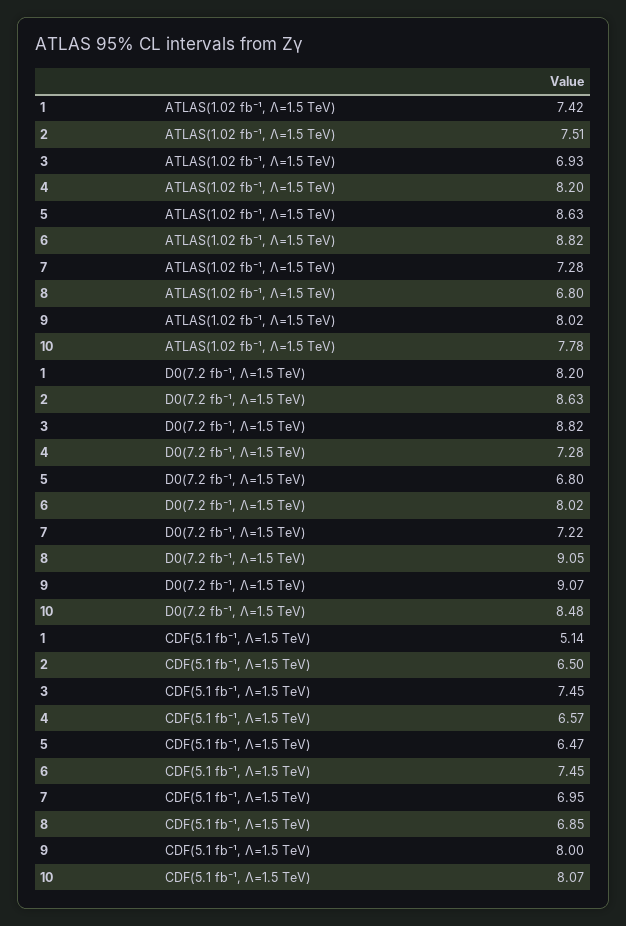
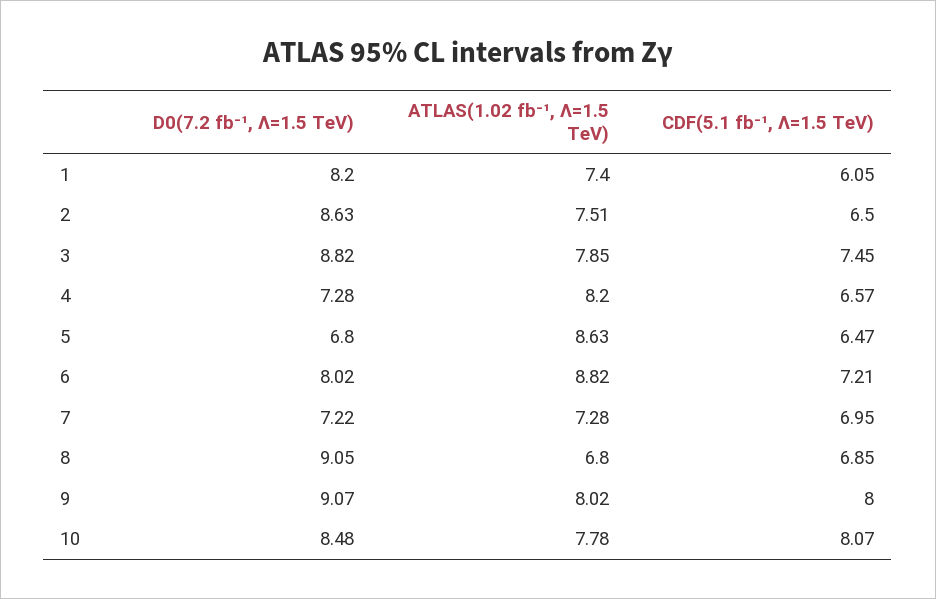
  {
    "1": {
-     "ATLAS(1.02 fb⁻¹, Λ=1.5 TeV)": 7.42,
+     "ATLAS(1.02 fb⁻¹, Λ=1.5 TeV)": 7.4,
      "D0(7.2 fb⁻¹, Λ=1.5 TeV)": 8.2,
-     "CDF(5.1 fb⁻¹, Λ=1.5 TeV)": 5.14
+     "CDF(5.1 fb⁻¹, Λ=1.5 TeV)": 6.05
    },
    "2": {
      "ATLAS(1.02 fb⁻¹, Λ=1.5 TeV)": 7.51,
      "D0(7.2 fb⁻¹, Λ=1.5 TeV)": 8.63,
      "CDF(5.1 fb⁻¹, Λ=1.5 TeV)": 6.5
    },
    "3": {
-     "ATLAS(1.02 fb⁻¹, Λ=1.5 TeV)": 6.93,
+     "ATLAS(1.02 fb⁻¹, Λ=1.5 TeV)": 7.85,
      "D0(7.2 fb⁻¹, Λ=1.5 TeV)": 8.82,
      "CDF(5.1 fb⁻¹, Λ=1.5 TeV)": 7.45
    },
    "4": {
      "ATLAS(1.02 fb⁻¹, Λ=1.5 TeV)": 8.2,
      "D0(7.2 fb⁻¹, Λ=1.5 TeV)": 7.28,
      "CDF(5.1 fb⁻¹, Λ=1.5 TeV)": 6.57
    },
    "5": {
      "ATLAS(1.02 fb⁻¹, Λ=1.5 TeV)": 8.63,
      "D0(7.2 fb⁻¹, Λ=1.5 TeV)": 6.8,
      "CDF(5.1 fb⁻¹, Λ=1.5 TeV)": 6.47
    },
    "6": {
      "ATLAS(1.02 fb⁻¹, Λ=1.5 TeV)": 8.82,
      "D0(7.2 fb⁻¹, Λ=1.5 TeV)": 8.02,
-     "CDF(5.1 fb⁻¹, Λ=1.5 TeV)": 7.45
+     "CDF(5.1 fb⁻¹, Λ=1.5 TeV)": 7.21
    },
    "7": {
      "ATLAS(1.02 fb⁻¹, Λ=1.5 TeV)": 7.28,
      "D0(7.2 fb⁻¹, Λ=1.5 TeV)": 7.22,
      "CDF(5.1 fb⁻¹, Λ=1.5 TeV)": 6.95
    },
    "8": {
      "ATLAS(1.02 fb⁻¹, Λ=1.5 TeV)": 6.8,
      "D0(7.2 fb⁻¹, Λ=1.5 TeV)": 9.05,
      "CDF(5.1 fb⁻¹, Λ=1.5 TeV)": 6.85
    },
    "9": {
      "ATLAS(1.02 fb⁻¹, Λ=1.5 TeV)": 8.02,
      "D0(7.2 fb⁻¹, Λ=1.5 TeV)": 9.07,
      "CDF(5.1 fb⁻¹, Λ=1.5 TeV)": 8
    },
    "10": {
      "ATLAS(1.02 fb⁻¹, Λ=1.5 TeV)": 7.78,
      "D0(7.2 fb⁻¹, Λ=1.5 TeV)": 8.48,
      "CDF(5.1 fb⁻¹, Λ=1.5 TeV)": 8.07
    }
  }

